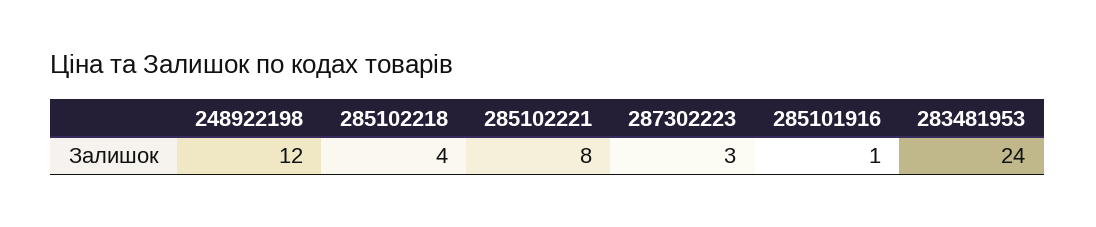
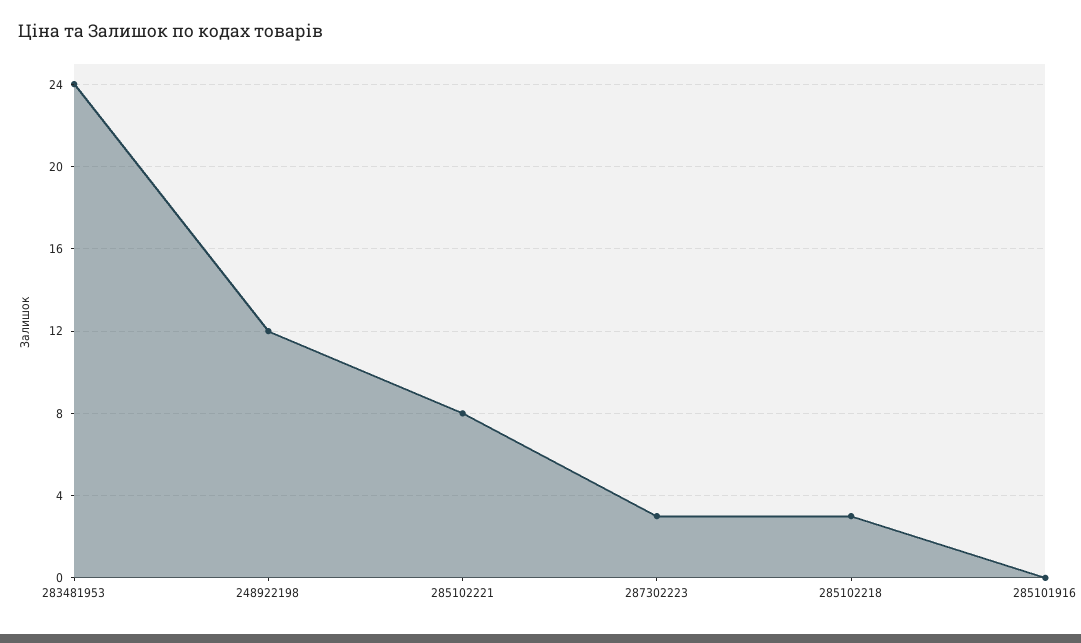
  {
    "248922198": 12,
-   "285102218": 4,
+   "285102218": 3,
    "285102221": 8,
    "287302223": 3,
-   "285101916": 1,
+   "285101916": 0,
    "283481953": 24
  }

